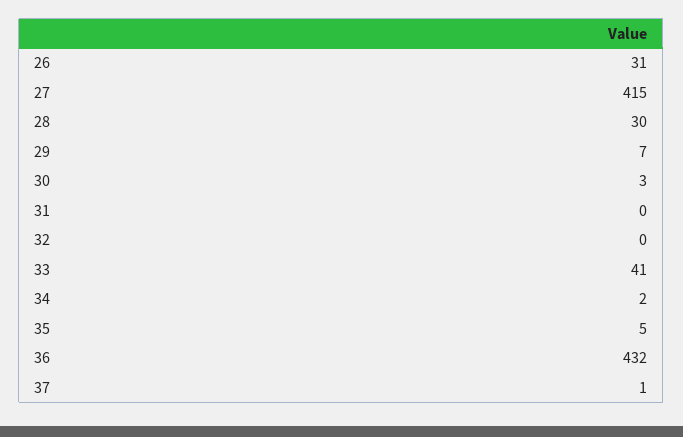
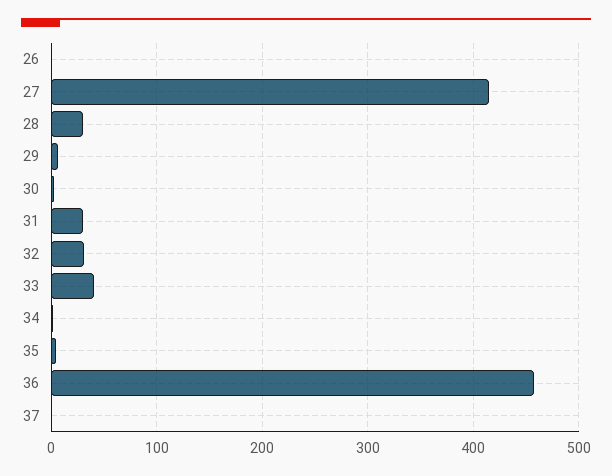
  {
-   "26": 31,
+   "26": 0,
    "27": 415,
    "28": 30,
    "29": 7,
    "30": 3,
-   "31": 0,
+   "31": 30,
-   "32": 0,
+   "32": 30,
    "33": 41,
    "34": 2,
    "35": 5,
-   "36": 432,
+   "36": 460,
    "37": 1
  }

